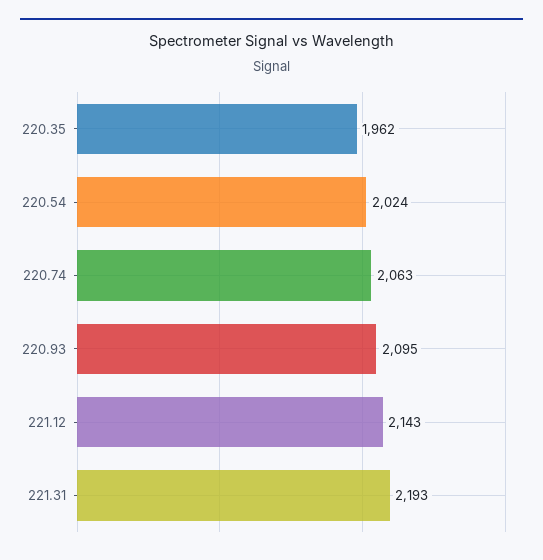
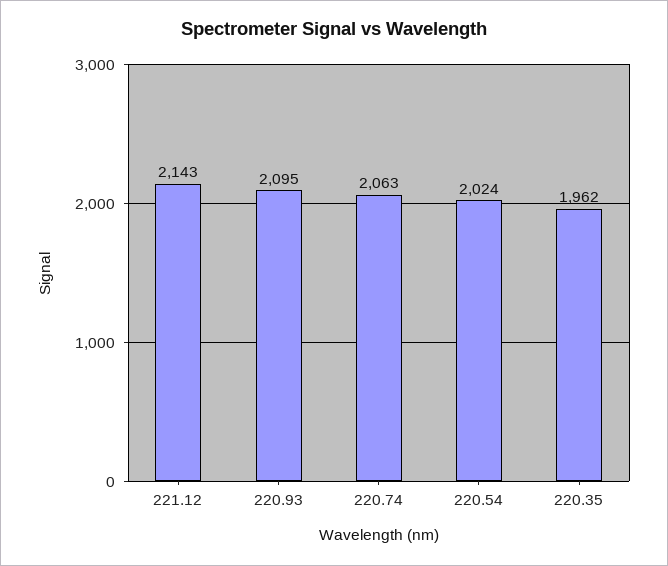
  {
    "220.35": 1962,
    "220.54": 2024,
    "220.74": 2063,
    "220.93": 2095,
-   "221.12": 2143,
+   "221.12": 2143
-   "221.31": 2193
  }

